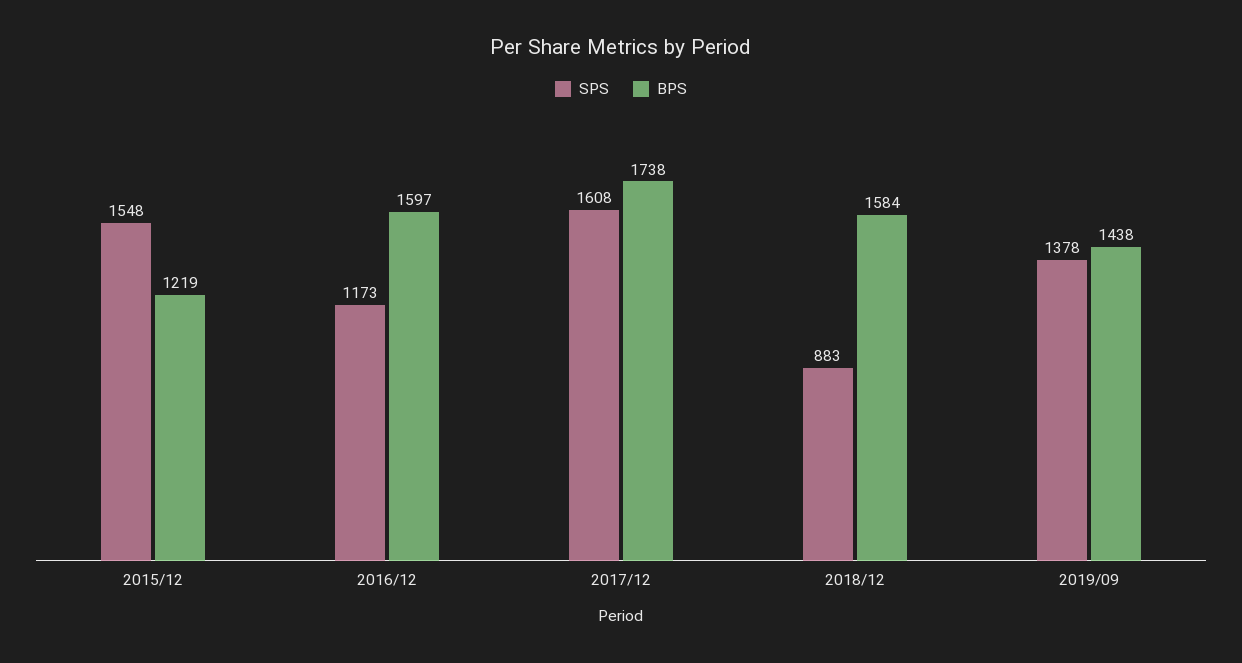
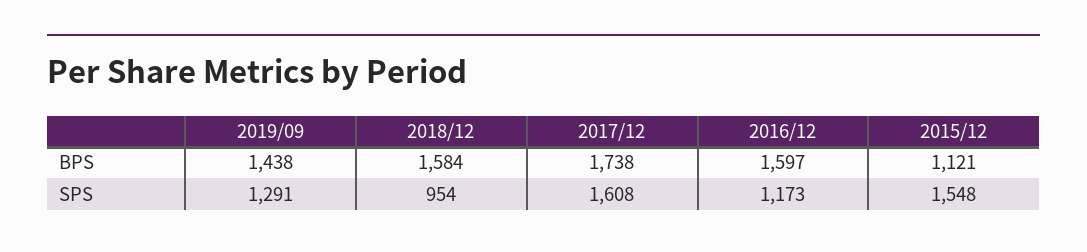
  {
    "SPS": {
      "2015/12": 1548,
      "2016/12": 1173,
      "2017/12": 1608,
-     "2018/12": 883,
+     "2018/12": 954,
-     "2019/09": 1378
+     "2019/09": 1291
    },
    "BPS": {
-     "2015/12": 1219,
+     "2015/12": 1121,
      "2016/12": 1597,
      "2017/12": 1738,
      "2018/12": 1584,
      "2019/09": 1438
    }
  }

